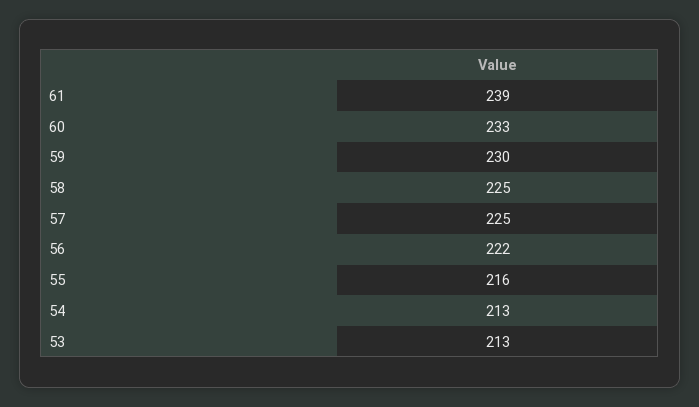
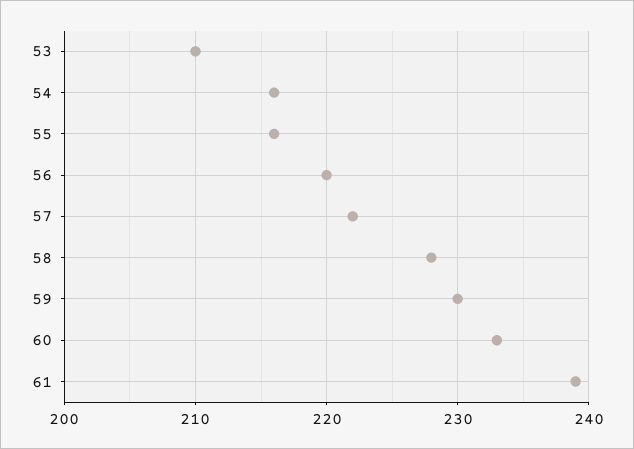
  {
    "61": 239,
    "60": 233,
    "59": 230,
-   "58": 225,
+   "58": 228,
-   "57": 225,
+   "57": 222,
-   "56": 222,
+   "56": 220,
    "55": 216,
-   "54": 213,
+   "54": 216,
-   "53": 213
+   "53": 210
  }

